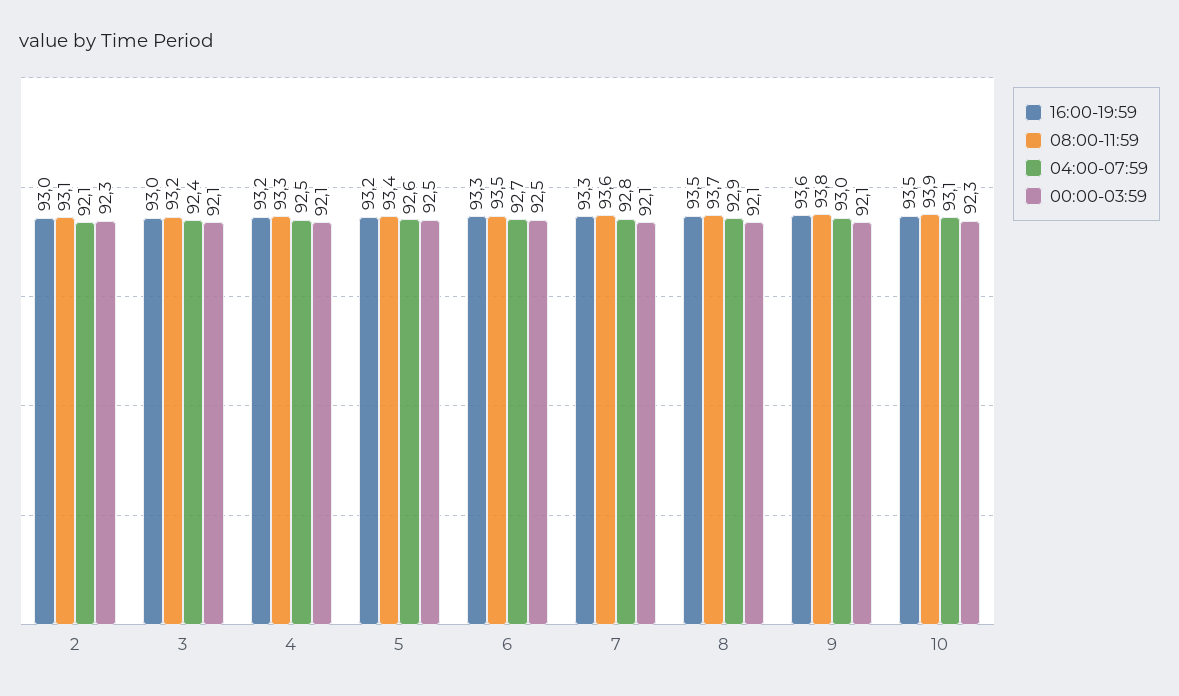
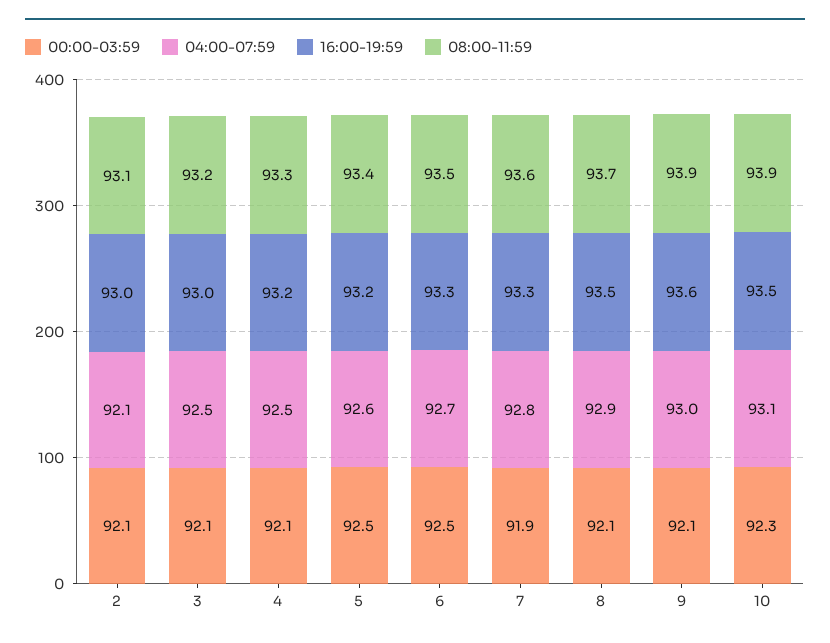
  {
    "16:00-19:59": {
      "2": 93,
      "3": 93,
      "4": 93.2,
      "5": 93.2,
      "6": 93.3,
      "7": 93.3,
      "8": 93.5,
      "9": 93.6,
      "10": 93.5
    },
    "08:00-11:59": {
      "2": 93.1,
      "3": 93.2,
      "4": 93.3,
      "5": 93.4,
      "6": 93.5,
      "7": 93.6,
      "8": 93.7,
-     "9": 93.8,
+     "9": 93.9,
      "10": 93.9
    },
    "04:00-07:59": {
      "2": 92.1,
-     "3": 92.4,
+     "3": 92.5,
      "4": 92.5,
      "5": 92.6,
      "6": 92.7,
      "7": 92.8,
      "8": 92.9,
      "9": 93,
      "10": 93.1
    },
    "00:00-03:59": {
-     "2": 92.3,
+     "2": 92.1,
      "3": 92.1,
      "4": 92.1,
      "5": 92.5,
      "6": 92.5,
-     "7": 92.1,
+     "7": 91.9,
      "8": 92.1,
      "9": 92.1,
      "10": 92.3
    }
  }

